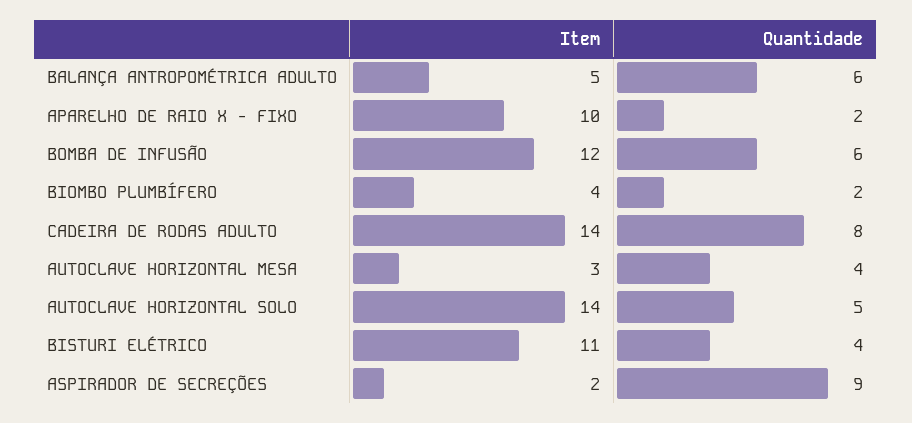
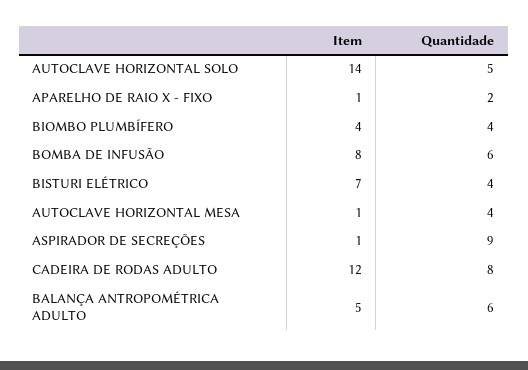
  {
    "Item": {
      "BALANÇA ANTROPOMÉTRICA ADULTO": 5,
-     "APARELHO DE RAIO X - FIXO": 10,
+     "APARELHO DE RAIO X - FIXO": 1,
-     "BOMBA DE INFUSÃO": 12,
+     "BOMBA DE INFUSÃO": 8,
      "BIOMBO PLUMBÍFERO": 4,
-     "CADEIRA DE RODAS ADULTO": 14,
+     "CADEIRA DE RODAS ADULTO": 12,
-     "AUTOCLAVE HORIZONTAL MESA": 3,
+     "AUTOCLAVE HORIZONTAL MESA": 1,
      "AUTOCLAVE HORIZONTAL SOLO": 14,
-     "BISTURI ELÉTRICO": 11,
+     "BISTURI ELÉTRICO": 7,
-     "ASPIRADOR DE SECREÇÕES": 2
+     "ASPIRADOR DE SECREÇÕES": 1
    },
    "Quantidade": {
      "BALANÇA ANTROPOMÉTRICA ADULTO": 6,
      "APARELHO DE RAIO X - FIXO": 2,
      "BOMBA DE INFUSÃO": 6,
-     "BIOMBO PLUMBÍFERO": 2,
+     "BIOMBO PLUMBÍFERO": 4,
      "CADEIRA DE RODAS ADULTO": 8,
      "AUTOCLAVE HORIZONTAL MESA": 4,
      "AUTOCLAVE HORIZONTAL SOLO": 5,
      "BISTURI ELÉTRICO": 4,
      "ASPIRADOR DE SECREÇÕES": 9
    }
  }

